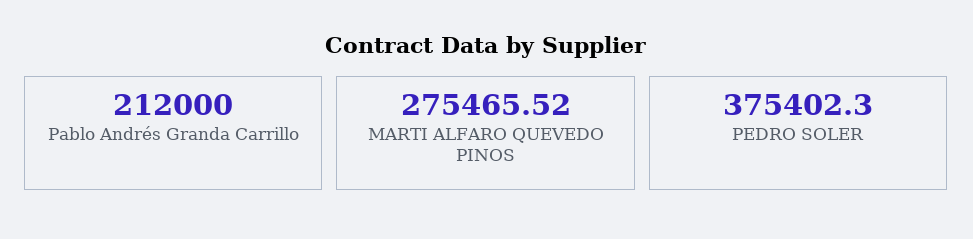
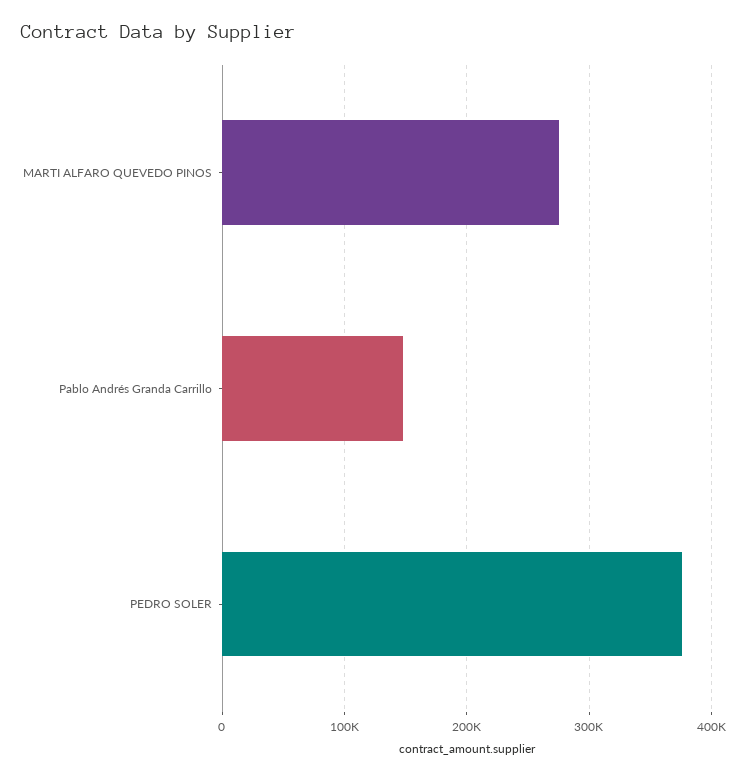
  {
-   "Pablo Andrés Granda Carrillo": 212000,
+   "Pablo Andrés Granda Carrillo": 150000,
    "MARTI ALFARO QUEVEDO PINOS": 275465.52,
    "PEDRO SOLER": 375402.3
  }

